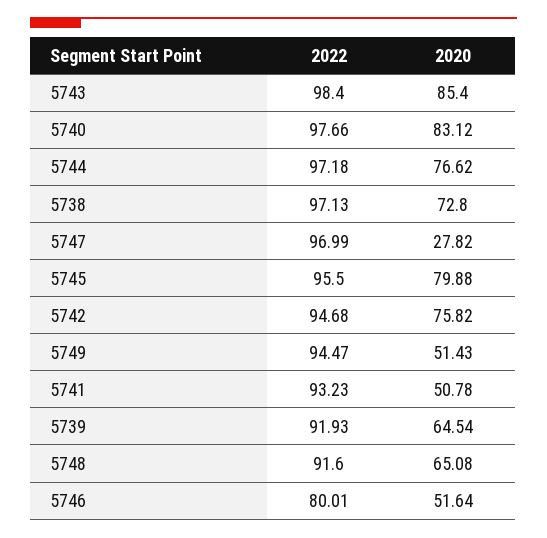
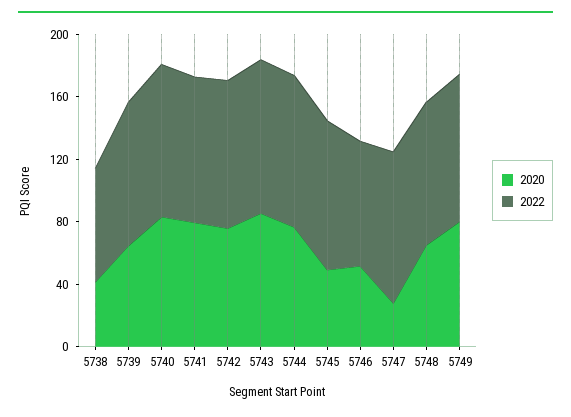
  {
    "2022": {
      "5743": 98.4,
      "5740": 97.66,
      "5744": 97.18,
-     "5738": 97.13,
+     "5738": 70,
      "5747": 96.99,
      "5745": 95.5,
      "5742": 94.68,
      "5749": 94.47,
      "5741": 93.23,
      "5739": 91.93,
      "5748": 91.6,
      "5746": 80.01
    },
    "2020": {
      "5743": 85.4,
      "5740": 83.12,
      "5744": 76.62,
-     "5738": 72.8,
+     "5738": 40,
      "5747": 27.82,
-     "5745": 79.88,
+     "5745": 50,
      "5742": 75.82,
-     "5749": 51.43,
+     "5749": 80,
-     "5741": 50.78,
+     "5741": 80,
      "5739": 64.54,
      "5748": 65.08,
      "5746": 51.64
    }
  }

